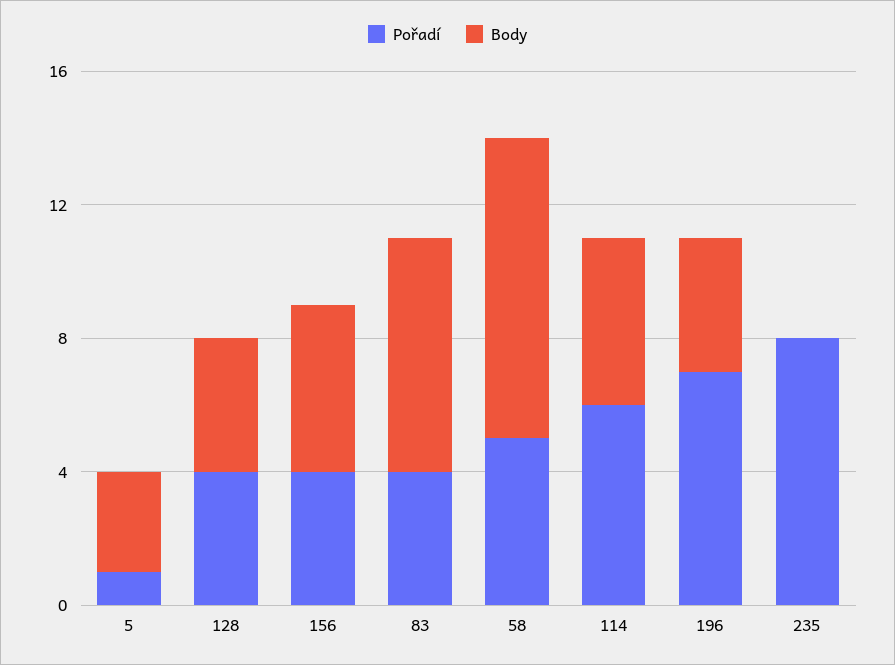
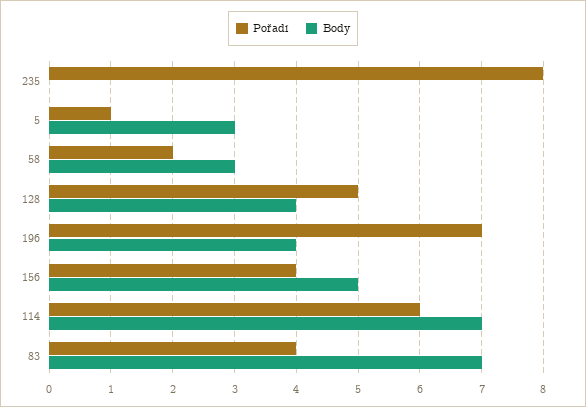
  {
    "Pořadí": {
      "5": 1,
-     "128": 4,
+     "128": 5,
      "156": 4,
      "83": 4,
-     "58": 5,
+     "58": 2,
      "114": 6,
      "196": 7,
      "235": 8
    },
    "Body": {
      "5": 3,
      "128": 4,
      "156": 5,
      "83": 7,
-     "58": 9,
+     "58": 3,
-     "114": 5,
+     "114": 7,
      "196": 4,
      "235": 0
    }
  }

